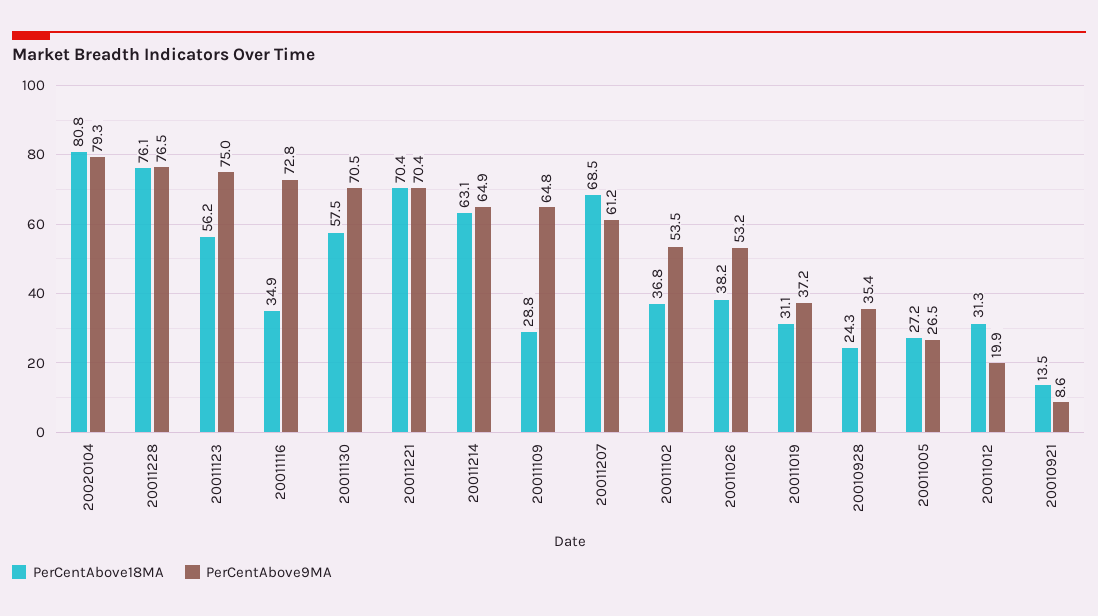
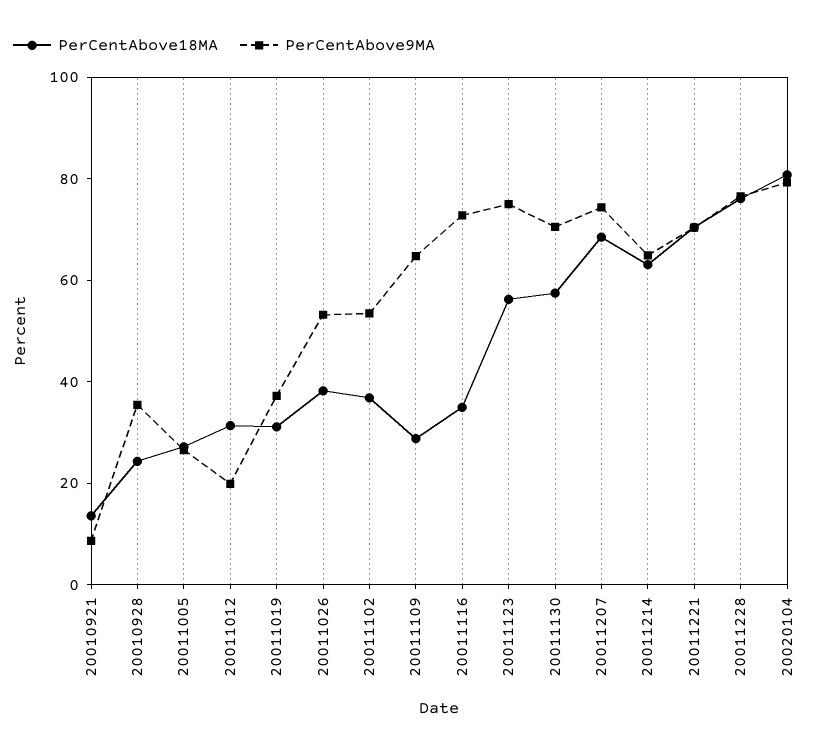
  {
    "PerCentAbove18MA": {
      "20020104": 80.8,
      "20011228": 76.1,
      "20011123": 56.2,
      "20011116": 34.9,
      "20011130": 57.5,
      "20011221": 70.4,
      "20011214": 63.1,
      "20011109": 28.8,
      "20011207": 68.5,
      "20011102": 36.8,
      "20011026": 38.2,
      "20011019": 31.1,
      "20010928": 24.3,
      "20011005": 27.2,
      "20011012": 31.3,
      "20010921": 13.5
    },
    "PerCentAbove9MA": {
      "20020104": 79.3,
      "20011228": 76.5,
      "20011123": 75,
      "20011116": 72.8,
      "20011130": 70.5,
      "20011221": 70.4,
      "20011214": 64.9,
      "20011109": 64.8,
-     "20011207": 61.2,
+     "20011207": 75,
      "20011102": 53.5,
      "20011026": 53.2,
      "20011019": 37.2,
      "20010928": 35.4,
      "20011005": 26.5,
      "20011012": 19.9,
      "20010921": 8.6
    }
  }

